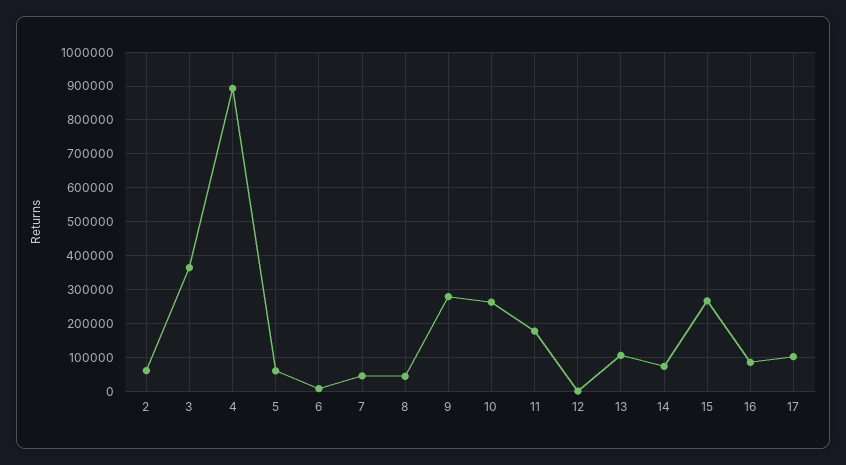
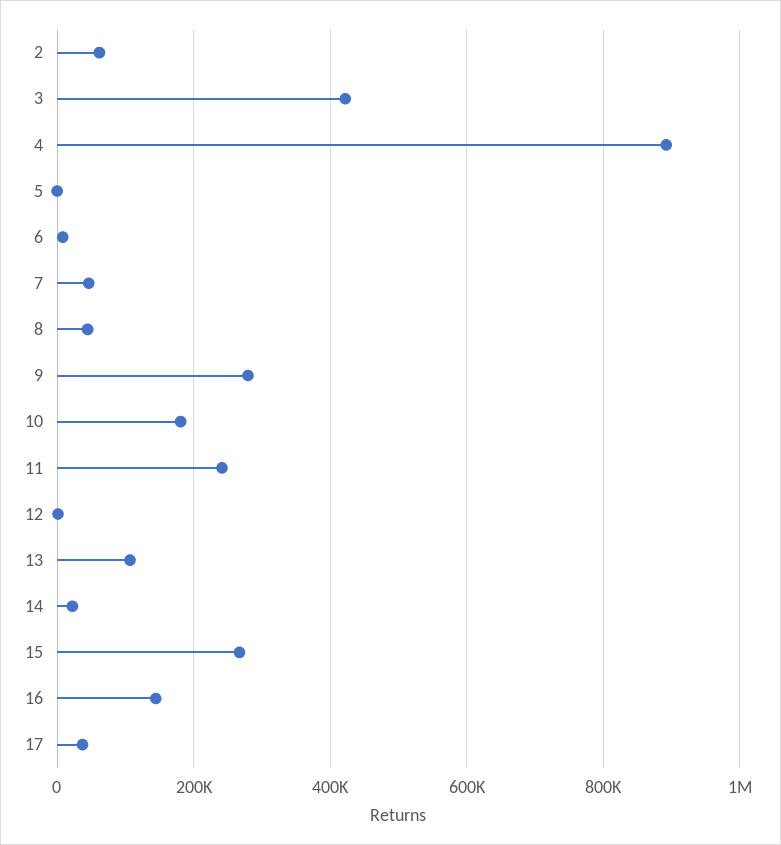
  {
    "2": 60000,
-   "3": 360000,
+   "3": 420000,
    "4": 900000,
-   "5": 60000,
+   "5": 0,
    "6": 0,
    "7": 40000,
    "8": 40000,
    "9": 280000,
-   "10": 260000,
+   "10": 180000,
-   "11": 180000,
+   "11": 240000,
    "12": 0,
    "13": 100000,
-   "14": 80000,
+   "14": 20000,
    "15": 260000,
-   "16": 80000,
+   "16": 140000,
-   "17": 100000
+   "17": 40000
  }

